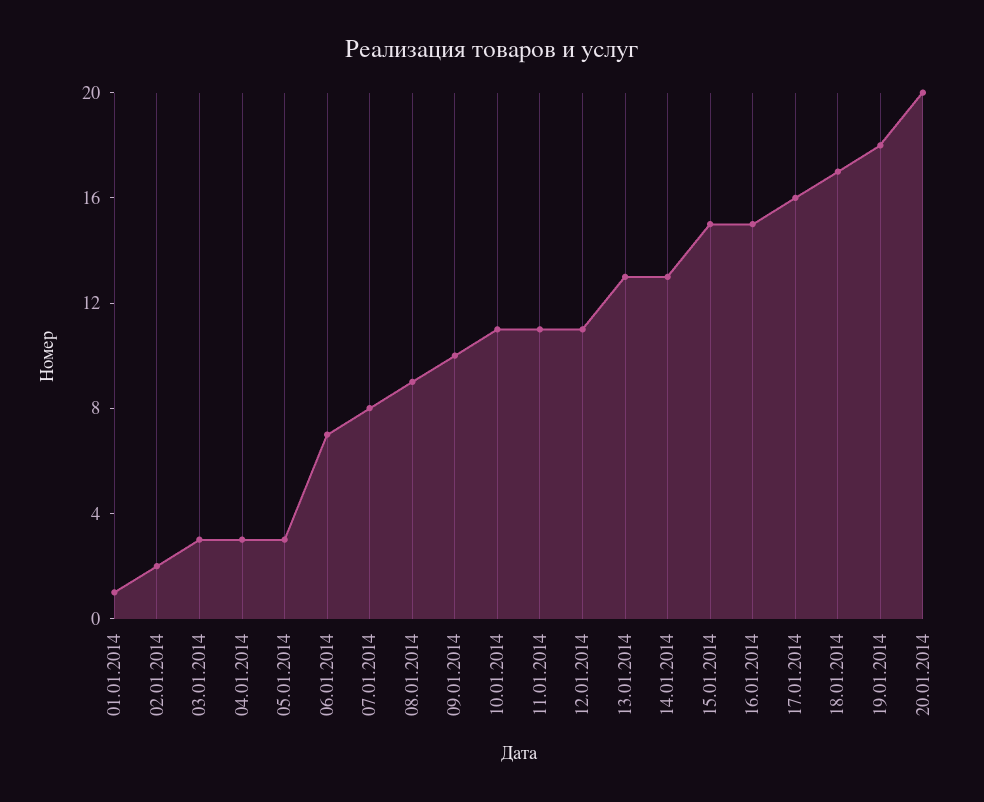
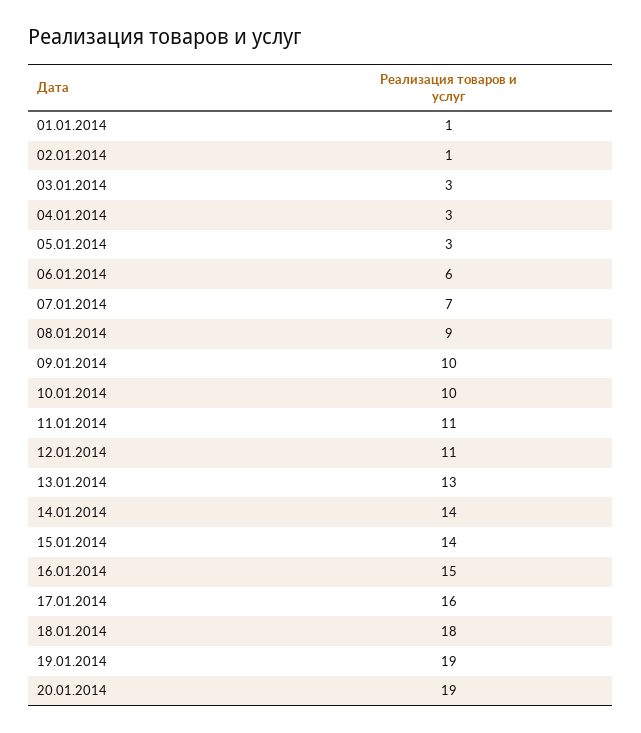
  {
    "01.01.2014": 1,
-   "02.01.2014": 2,
+   "02.01.2014": 1,
    "03.01.2014": 3,
    "04.01.2014": 3,
    "05.01.2014": 3,
-   "06.01.2014": 7,
+   "06.01.2014": 6,
-   "07.01.2014": 8,
+   "07.01.2014": 7,
    "08.01.2014": 9,
    "09.01.2014": 10,
-   "10.01.2014": 11,
+   "10.01.2014": 10,
    "11.01.2014": 11,
    "12.01.2014": 11,
    "13.01.2014": 13,
-   "14.01.2014": 13,
+   "14.01.2014": 14,
-   "15.01.2014": 15,
+   "15.01.2014": 14,
    "16.01.2014": 15,
    "17.01.2014": 16,
-   "18.01.2014": 17,
+   "18.01.2014": 18,
-   "19.01.2014": 18,
+   "19.01.2014": 19,
-   "20.01.2014": 20
+   "20.01.2014": 19
  }

